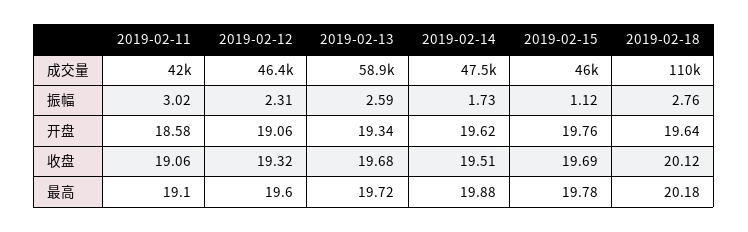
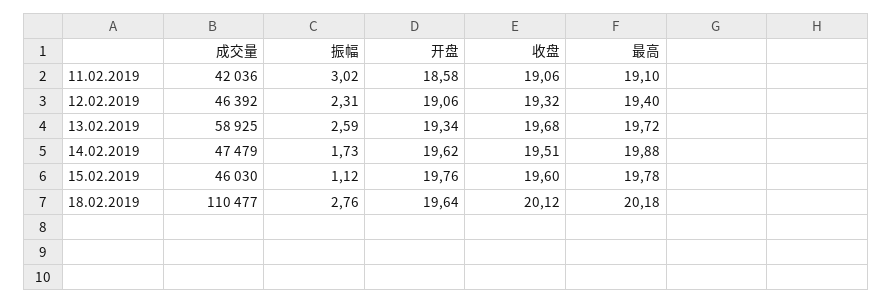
  {
    "2019-02-11": {
      "成交量": 42036,
      "振幅": 3.02,
      "开盘": 18.58,
      "收盘": 19.06,
      "最高": 19.1
    },
    "2019-02-12": {
      "成交量": 46392,
      "振幅": 2.31,
      "开盘": 19.06,
      "收盘": 19.32,
-     "最高": 19.6
+     "最高": 19.4
    },
    "2019-02-13": {
      "成交量": 58925,
      "振幅": 2.59,
      "开盘": 19.34,
      "收盘": 19.68,
      "最高": 19.72
    },
    "2019-02-14": {
      "成交量": 47479,
      "振幅": 1.73,
      "开盘": 19.62,
      "收盘": 19.51,
      "最高": 19.88
    },
    "2019-02-15": {
      "成交量": 46030,
      "振幅": 1.12,
      "开盘": 19.76,
-     "收盘": 19.69,
+     "收盘": 19.6,
      "最高": 19.78
    },
    "2019-02-18": {
      "成交量": 110477,
      "振幅": 2.76,
      "开盘": 19.64,
      "收盘": 20.12,
      "最高": 20.18
    }
  }

